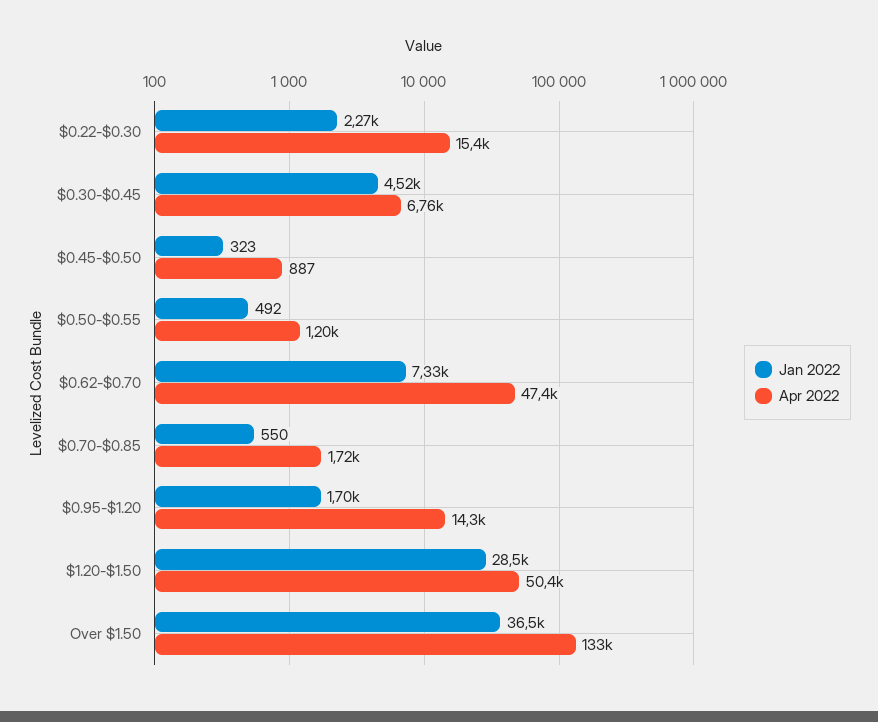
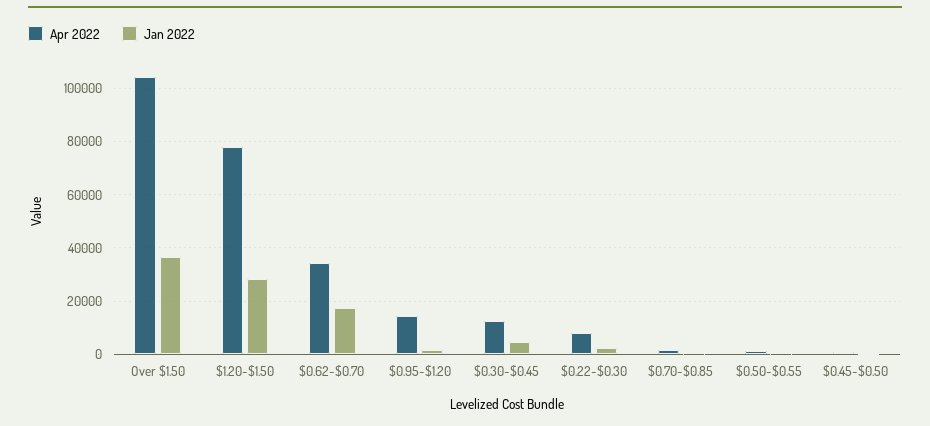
  {
    "Jan 2022": {
      "$0.22-$0.30": 2270,
      "$0.30-$0.45": 4520,
      "$0.45-$0.50": 323,
      "$0.50-$0.55": 492,
-     "$0.62-$0.70": 7330,
+     "$0.62-$0.70": 17500,
      "$0.70-$0.85": 550,
      "$0.95-$1.20": 1700,
      "$1.20-$1.50": 28500,
      "Over $1.50": 36500
    },
    "Apr 2022": {
-     "$0.22-$0.30": 15400,
+     "$0.22-$0.30": 7500,
-     "$0.30-$0.45": 6760,
+     "$0.30-$0.45": 12500,
      "$0.45-$0.50": 887,
      "$0.50-$0.55": 1200,
-     "$0.62-$0.70": 47400,
+     "$0.62-$0.70": 35000,
      "$0.70-$0.85": 1720,
      "$0.95-$1.20": 14300,
-     "$1.20-$1.50": 50400,
+     "$1.20-$1.50": 77500,
-     "Over $1.50": 133000
+     "Over $1.50": 105000
    }
  }

